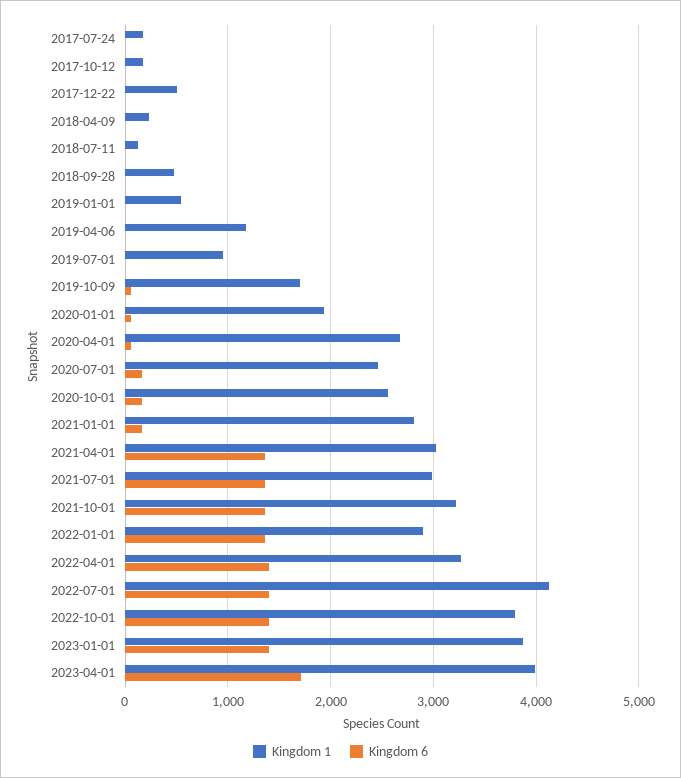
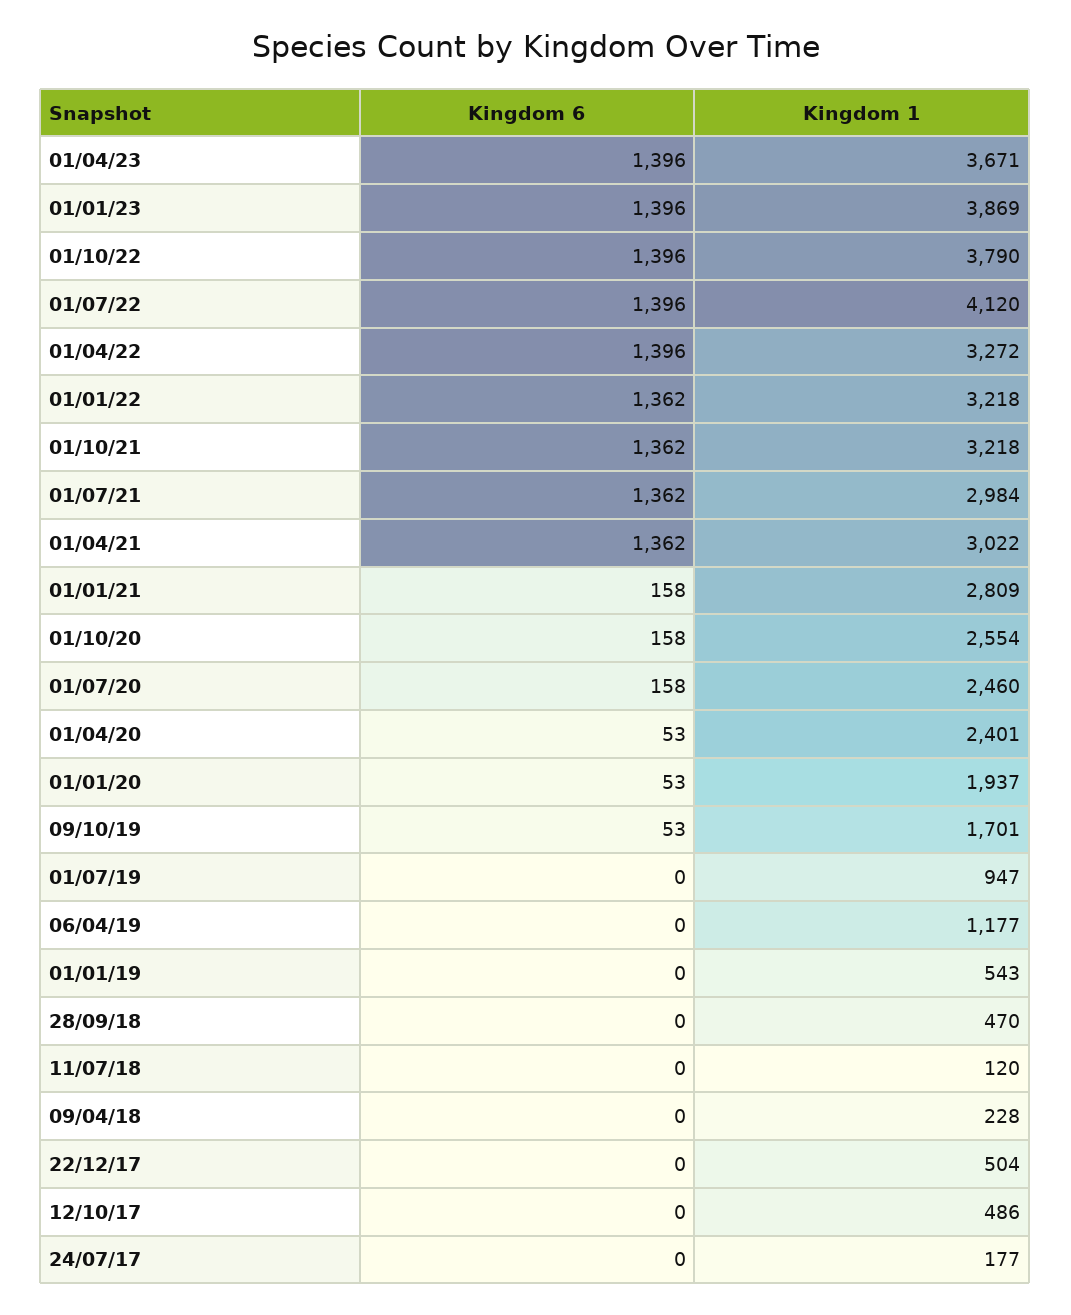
  {
    "Kingdom 1": {
      "2017-07-24": 177,
-     "2017-10-12": 200,
+     "2017-10-12": 486,
      "2017-12-22": 504,
      "2018-04-09": 228,
      "2018-07-11": 120,
      "2018-09-28": 470,
      "2019-01-01": 543,
      "2019-04-06": 1177,
      "2019-07-01": 947,
      "2019-10-09": 1701,
      "2020-01-01": 1937,
-     "2020-04-01": 2700,
+     "2020-04-01": 2401,
      "2020-07-01": 2460,
      "2020-10-01": 2554,
      "2021-01-01": 2809,
      "2021-04-01": 3022,
      "2021-07-01": 2984,
      "2021-10-01": 3218,
-     "2022-01-01": 2900,
+     "2022-01-01": 3218,
      "2022-04-01": 3272,
      "2022-07-01": 4120,
      "2022-10-01": 3790,
      "2023-01-01": 3869,
-     "2023-04-01": 4000
+     "2023-04-01": 3671
    },
    "Kingdom 6": {
      "2017-07-24": 0,
      "2017-10-12": 0,
      "2017-12-22": 0,
      "2018-04-09": 0,
      "2018-07-11": 0,
      "2018-09-28": 0,
      "2019-01-01": 0,
      "2019-04-06": 0,
      "2019-07-01": 0,
      "2019-10-09": 53,
      "2020-01-01": 53,
      "2020-04-01": 53,
      "2020-07-01": 158,
      "2020-10-01": 158,
      "2021-01-01": 158,
      "2021-04-01": 1362,
      "2021-07-01": 1362,
      "2021-10-01": 1362,
      "2022-01-01": 1362,
      "2022-04-01": 1396,
      "2022-07-01": 1396,
      "2022-10-01": 1396,
      "2023-01-01": 1396,
-     "2023-04-01": 1700
+     "2023-04-01": 1396
    }
  }

